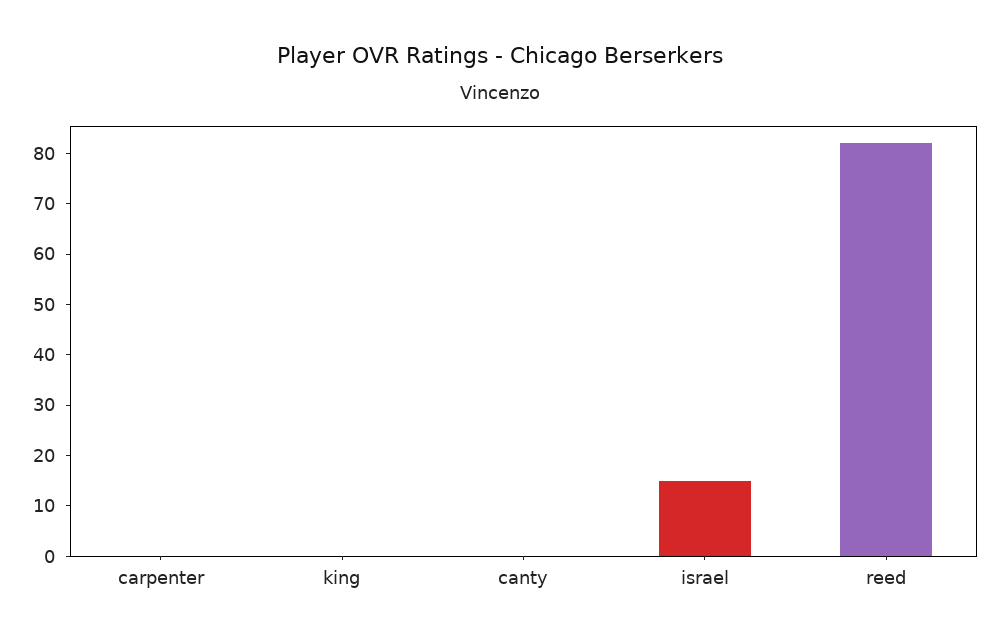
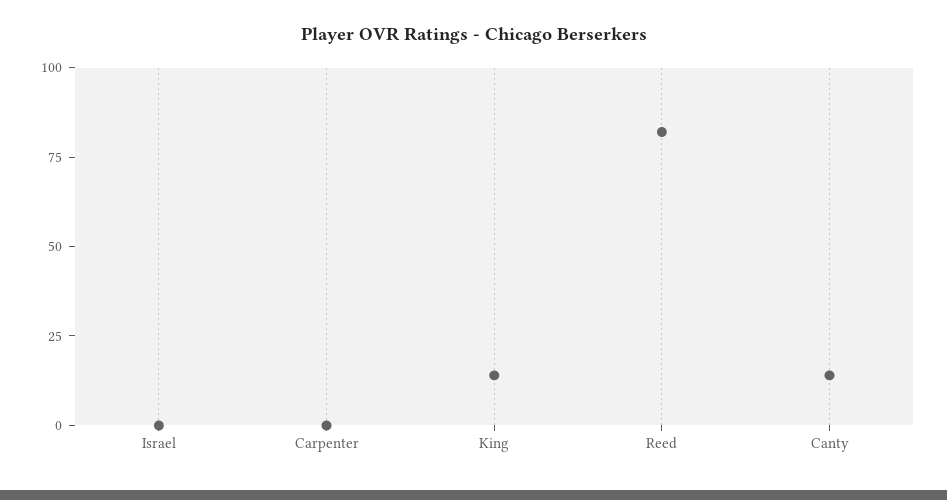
  {
    "carpenter": 0,
-   "king": 0,
+   "king": 15,
-   "canty": 0,
+   "canty": 15,
-   "israel": 15,
+   "israel": 0,
    "reed": 80
  }

